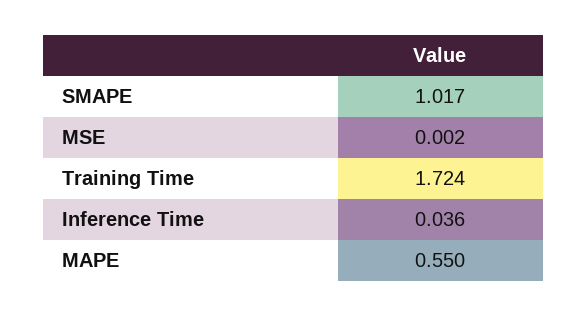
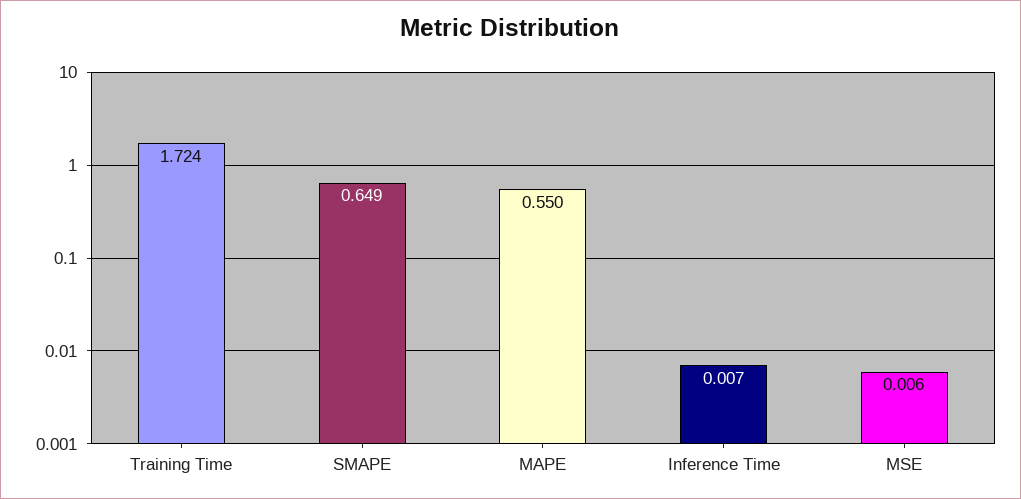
  {
-   "SMAPE": 1.017,
+   "SMAPE": 0.649,
-   "MSE": 0.002,
+   "MSE": 0.006,
    "Training Time": 1.724,
-   "Inference Time": 0.036,
+   "Inference Time": 0.007,
    "MAPE": 0.55
  }

